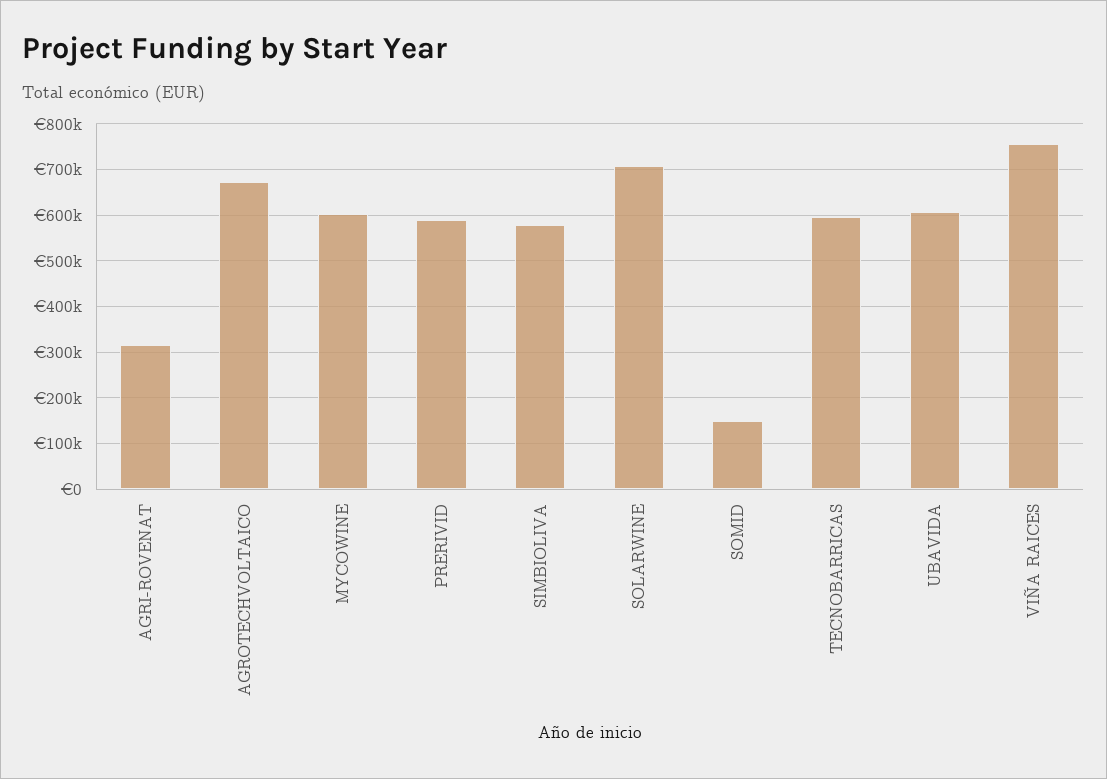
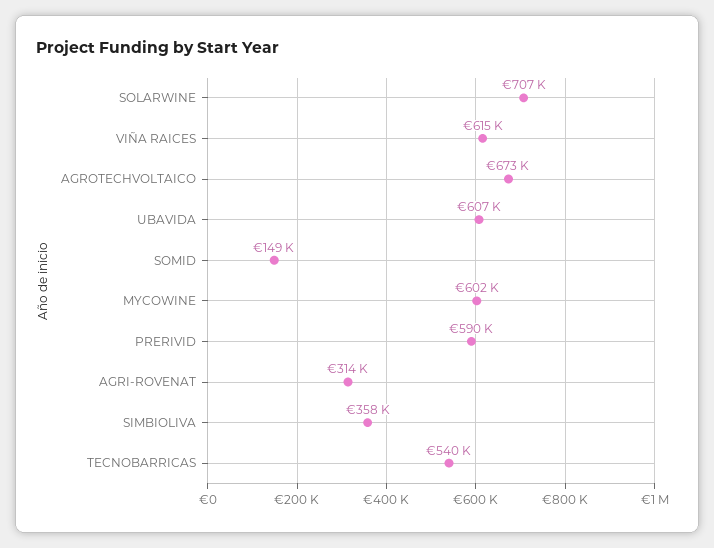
  {
    "AGRI-ROVENAT": 314000,
    "AGROTECHVOLTAICO": 673000,
    "MYCOWINE": 602000,
    "PRERIVID": 590000,
-   "SIMBIOLIVA": 580000,
+   "SIMBIOLIVA": 358000,
    "SOLARWINE": 707000,
    "SOMID": 149000,
-   "TECNOBARRICAS": 600000,
+   "TECNOBARRICAS": 540000,
    "UBAVIDA": 607000,
-   "VIÑA RAICES": 760000
+   "VIÑA RAICES": 615000
  }

